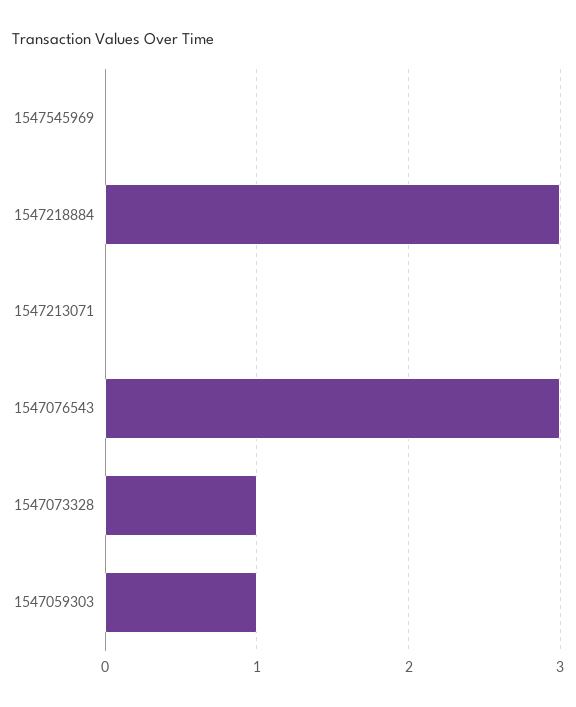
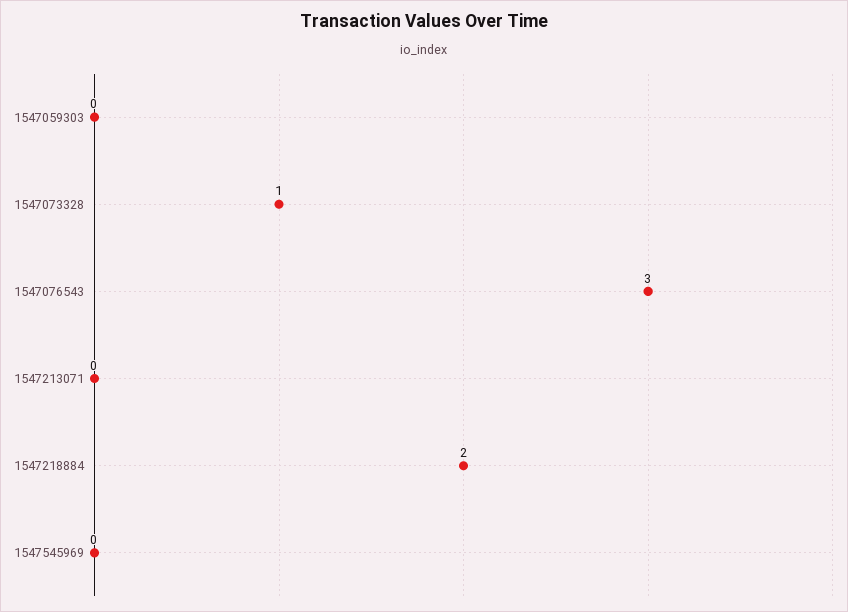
  {
    "1547545969": 0,
-   "1547218884": 3,
+   "1547218884": 2,
    "1547213071": 0,
    "1547076543": 3,
    "1547073328": 1,
-   "1547059303": 1
+   "1547059303": 0
  }

